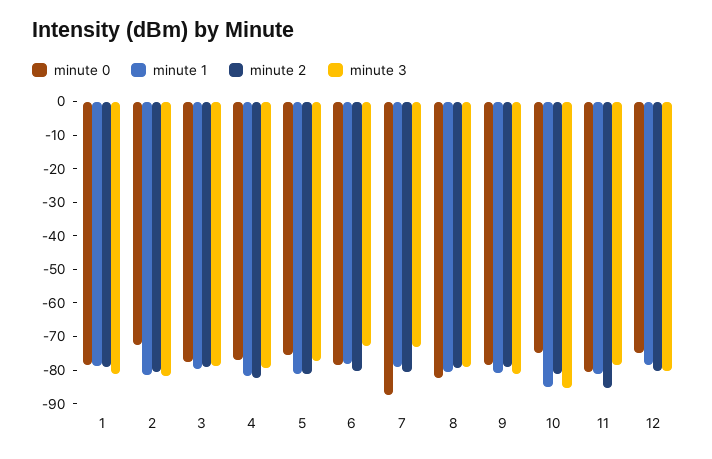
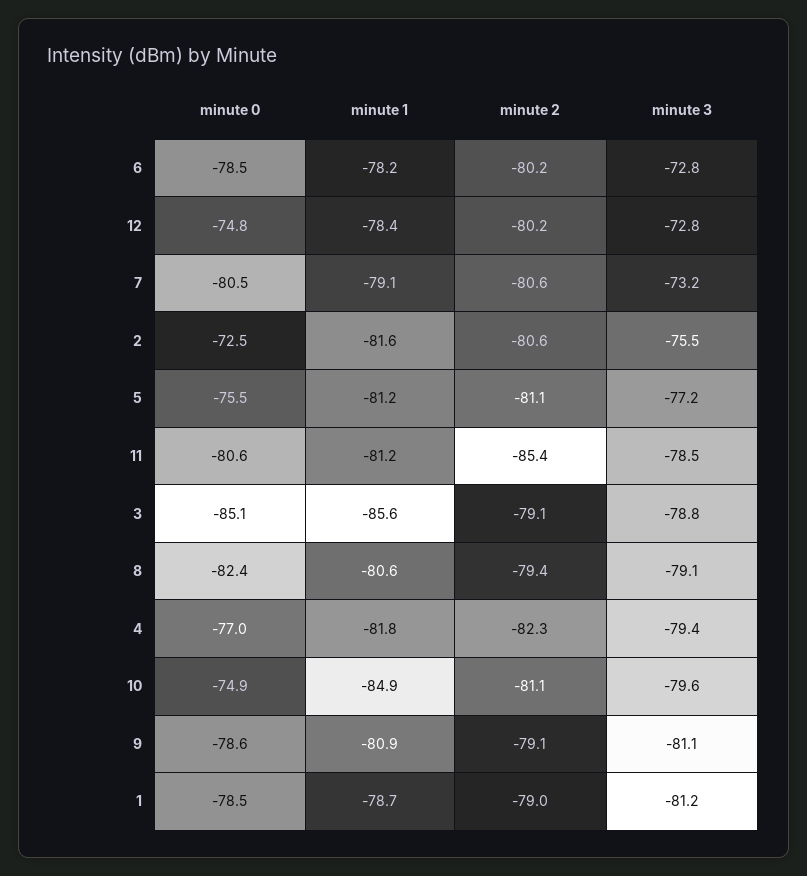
  {
    "minute 0": {
      "1": -78.5,
      "2": -72.5,
-     "3": -77.5,
+     "3": -85.1,
      "4": -77,
      "5": -75.5,
      "6": -78.5,
-     "7": -87.5,
+     "7": -80.5,
      "8": -82.4,
      "9": -78.6,
      "10": -74.9,
      "11": -80.6,
      "12": -74.8
    },
    "minute 1": {
      "1": -78.7,
      "2": -81.6,
-     "3": -80,
+     "3": -85.6,
      "4": -81.8,
      "5": -81.2,
      "6": -78.2,
      "7": -79.1,
      "8": -80.6,
      "9": -80.9,
      "10": -84.9,
      "11": -81.2,
      "12": -78.4
    },
    "minute 2": {
      "1": -79,
      "2": -80.6,
      "3": -79.1,
      "4": -82.3,
      "5": -81.1,
      "6": -80.2,
      "7": -80.6,
      "8": -79.4,
      "9": -79.1,
      "10": -81.1,
      "11": -85.4,
      "12": -80.2
    },
    "minute 3": {
      "1": -81.2,
-     "2": -82.5,
+     "2": -75.5,
      "3": -78.8,
      "4": -79.4,
      "5": -77.2,
      "6": -72.8,
      "7": -73.2,
      "8": -79.1,
      "9": -81.1,
-     "10": -85,
+     "10": -79.6,
      "11": -78.5,
-     "12": -80
+     "12": -72.8
    }
  }

